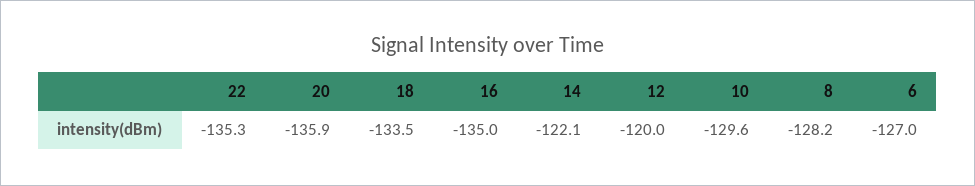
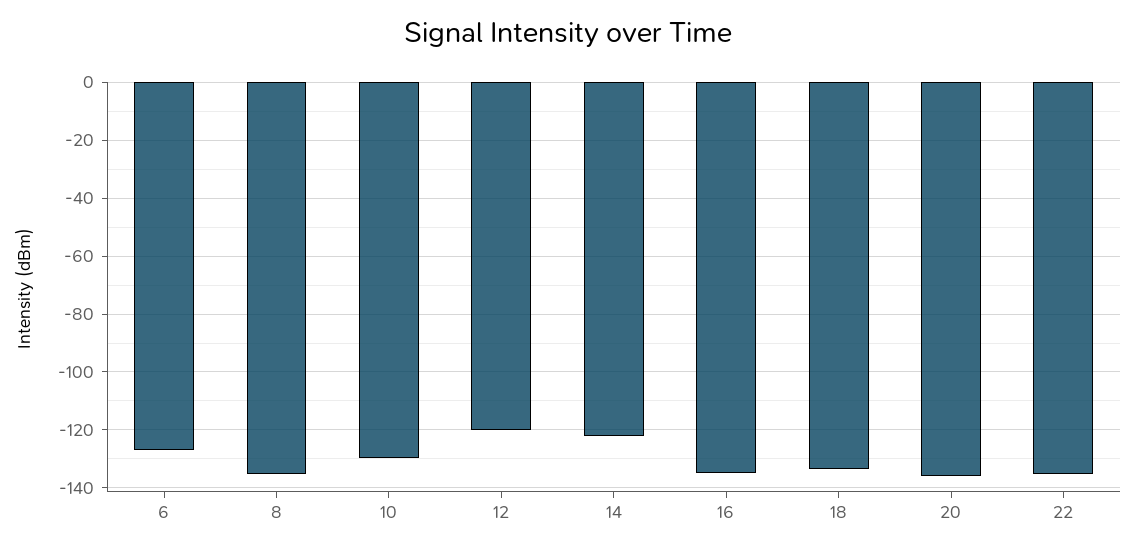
  {
    "22": -135.3,
    "20": -135.9,
    "18": -133.5,
    "16": -135,
    "14": -122.1,
    "12": -120,
    "10": -129.6,
-   "8": -128.2,
+   "8": -135,
    "6": -127
  }

